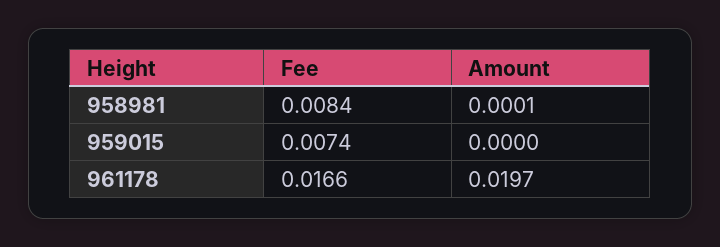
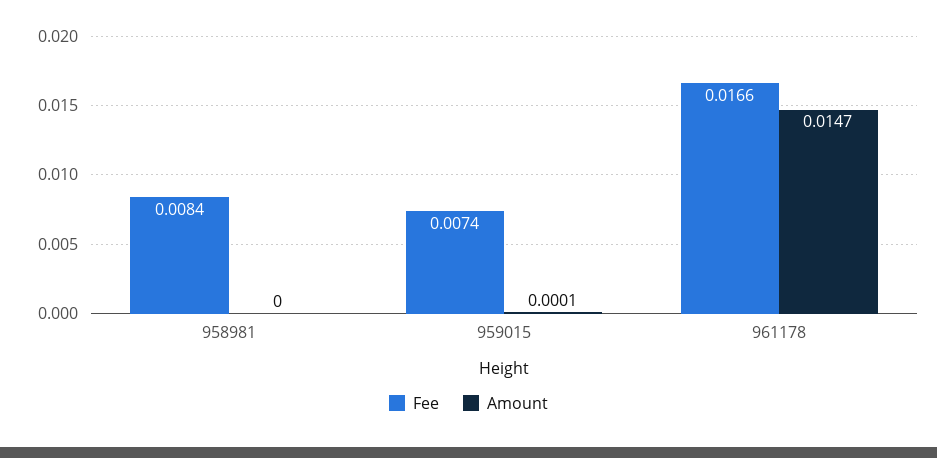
  {
    "Fee": {
      "958981": 0.0084,
      "959015": 0.0074,
      "961178": 0.0166
    },
    "Amount": {
-     "958981": 0.0001,
+     "958981": 0,
-     "959015": 0,
+     "959015": 0.0001,
-     "961178": 0.0197
+     "961178": 0.0147
    }
  }

